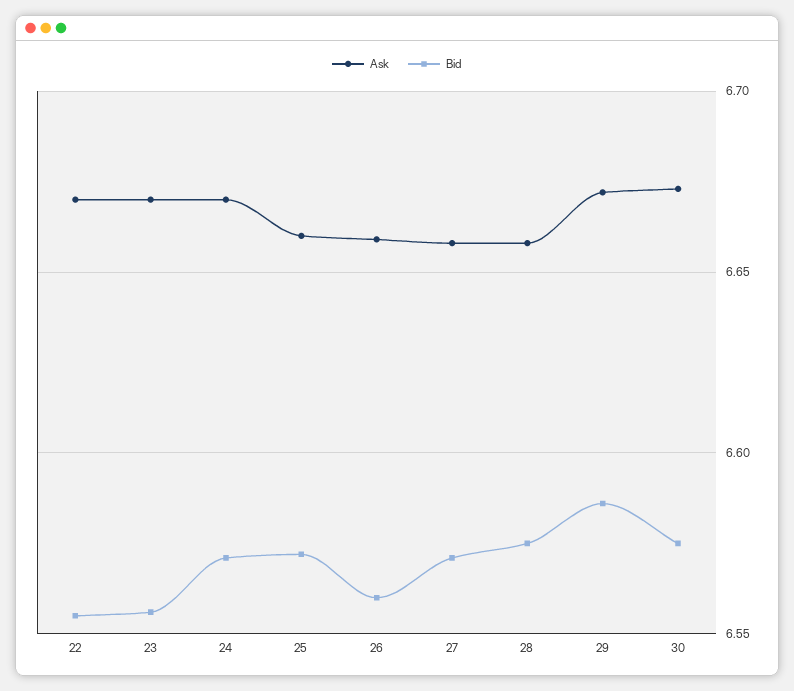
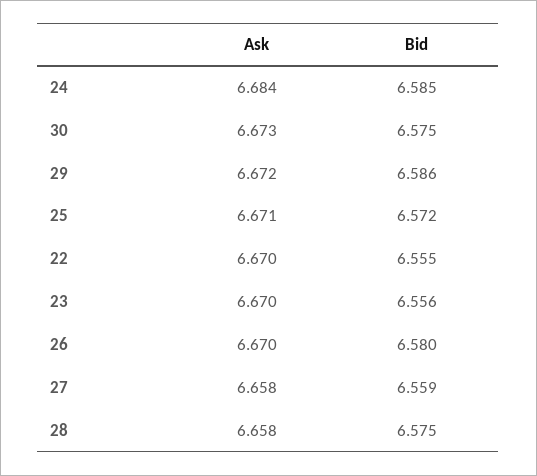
  {
    "Ask": {
      "22": 6.67,
      "23": 6.67,
-     "24": 6.67,
+     "24": 6.684,
-     "25": 6.66,
+     "25": 6.671,
-     "26": 6.66,
+     "26": 6.67,
      "27": 6.658,
      "28": 6.658,
      "29": 6.672,
      "30": 6.673
    },
    "Bid": {
      "22": 6.555,
      "23": 6.556,
-     "24": 6.57,
+     "24": 6.585,
      "25": 6.572,
-     "26": 6.56,
+     "26": 6.58,
-     "27": 6.57,
+     "27": 6.559,
      "28": 6.575,
      "29": 6.586,
      "30": 6.575
    }
  }

